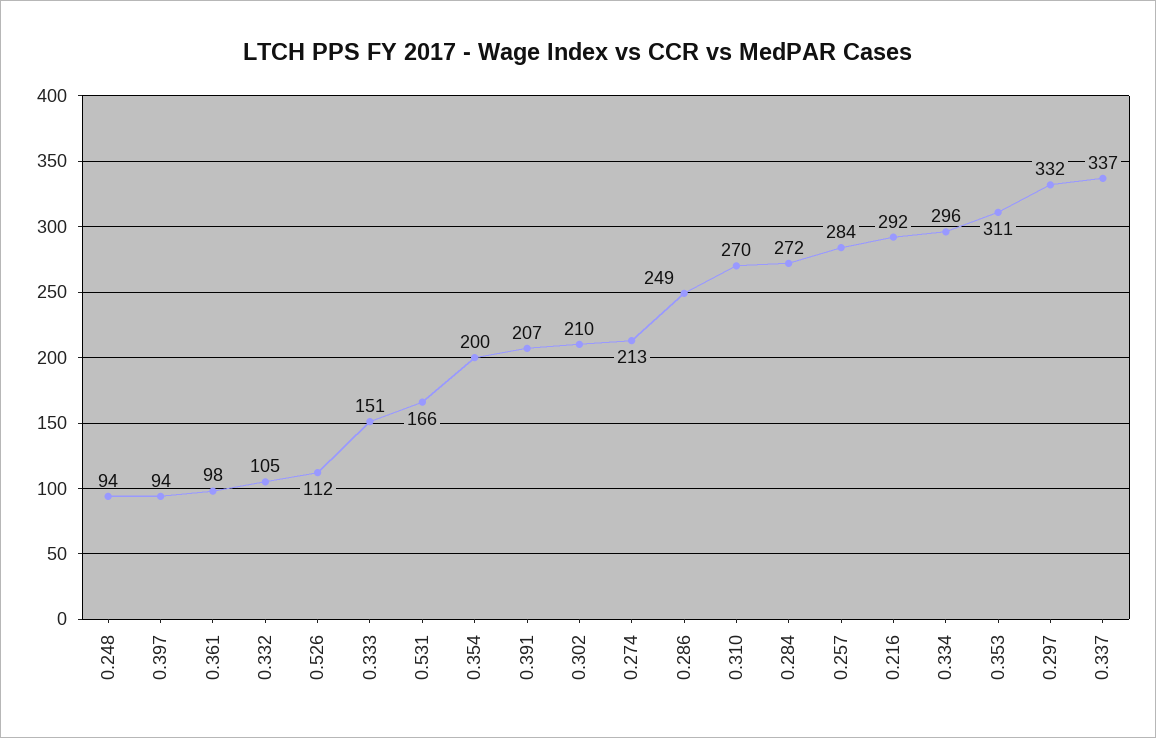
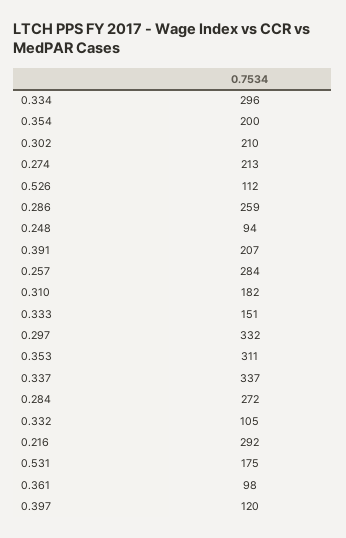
  {
    "0.248": 94,
-   "0.397": 94,
+   "0.397": 120,
    "0.361": 98,
    "0.332": 105,
    "0.526": 112,
    "0.333": 151,
-   "0.531": 166,
+   "0.531": 175,
    "0.354": 200,
    "0.391": 207,
    "0.302": 210,
    "0.274": 213,
-   "0.286": 249,
+   "0.286": 259,
-   "0.310": 270,
+   "0.310": 182,
    "0.284": 272,
    "0.257": 284,
    "0.216": 292,
    "0.334": 296,
    "0.353": 311,
    "0.297": 332,
    "0.337": 337
  }

